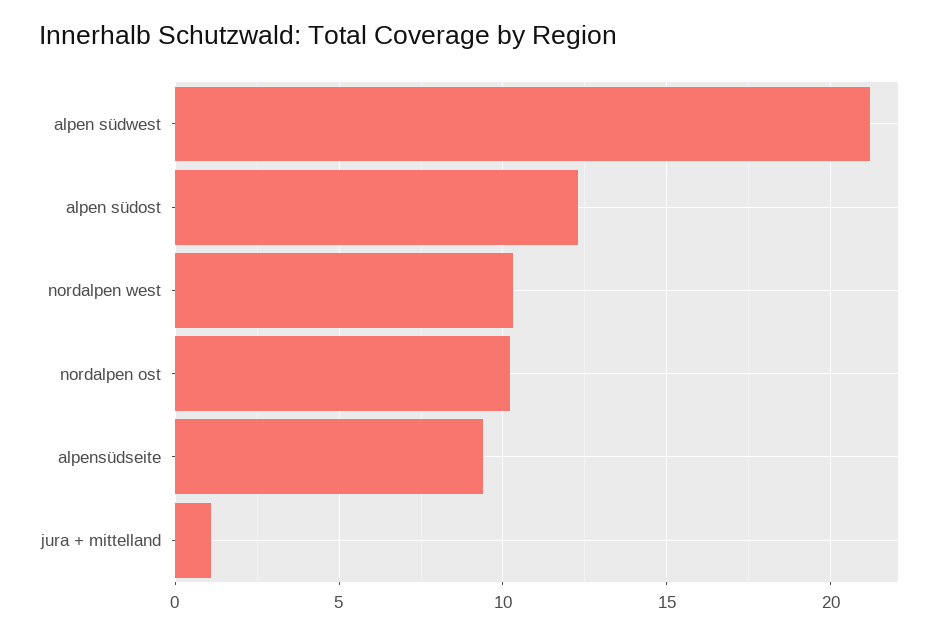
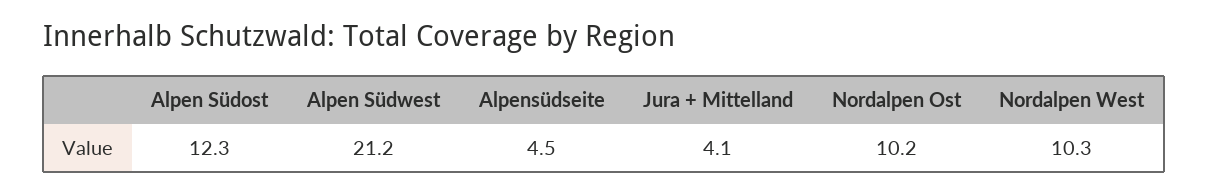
  {
    "alpen südwest": 21.2,
    "alpen südost": 12.3,
    "nordalpen west": 10.3,
    "nordalpen ost": 10.2,
-   "alpensüdseite": 9.5,
+   "alpensüdseite": 4.5,
-   "jura + mittelland": 1
+   "jura + mittelland": 4.1
  }

